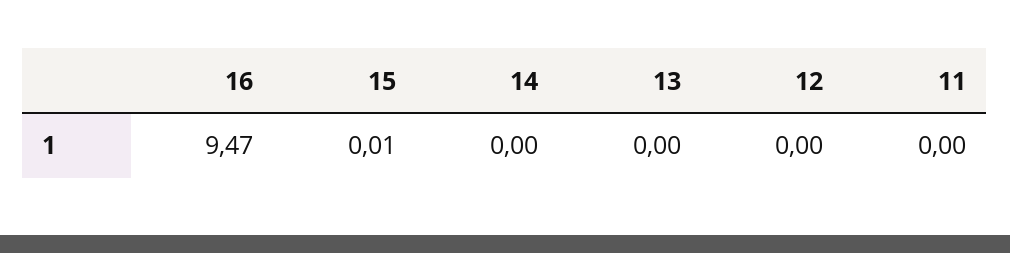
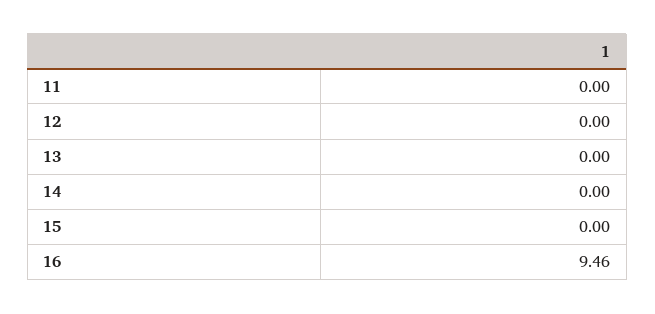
  {
-   "16": 9.47,
+   "16": 9.46,
-   "15": 0.01,
+   "15": 0,
    "14": 0,
    "13": 0,
    "12": 0,
    "11": 0
  }

